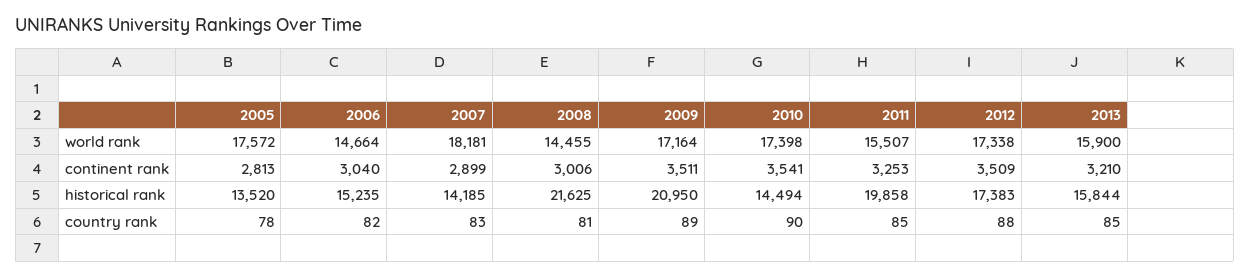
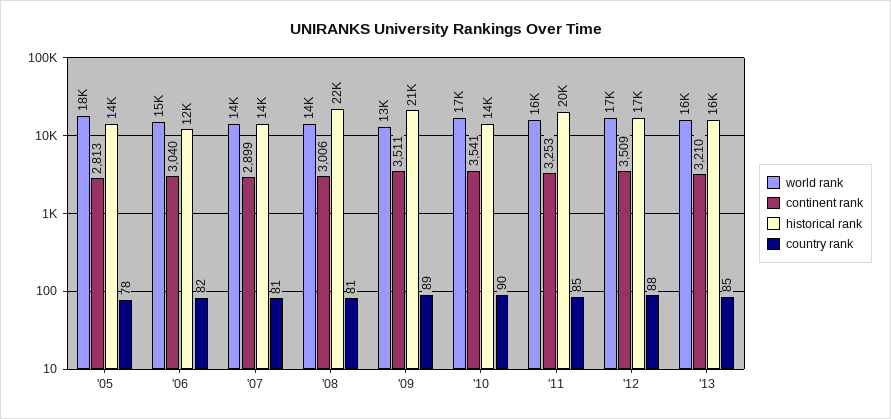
  {
    "world rank": {
      "2005": 17572,
      "2006": 14664,
-     "2007": 18181,
+     "2007": 14000,
      "2008": 14455,
-     "2009": 17164,
+     "2009": 13000,
      "2010": 17398,
      "2011": 15507,
      "2012": 17338,
      "2013": 15900
    },
    "continent rank": {
      "2005": 2813,
      "2006": 3040,
      "2007": 2899,
      "2008": 3006,
      "2009": 3511,
      "2010": 3541,
      "2011": 3253,
      "2012": 3509,
      "2013": 3210
    },
    "historical rank": {
      "2005": 13520,
-     "2006": 15235,
+     "2006": 12000,
      "2007": 14185,
      "2008": 21625,
      "2009": 20950,
      "2010": 14494,
      "2011": 19858,
      "2012": 17383,
      "2013": 15844
    },
    "country rank": {
      "2005": 78,
      "2006": 82,
-     "2007": 83,
+     "2007": 81,
      "2008": 81,
      "2009": 89,
      "2010": 90,
      "2011": 85,
      "2012": 88,
      "2013": 85
    }
  }

